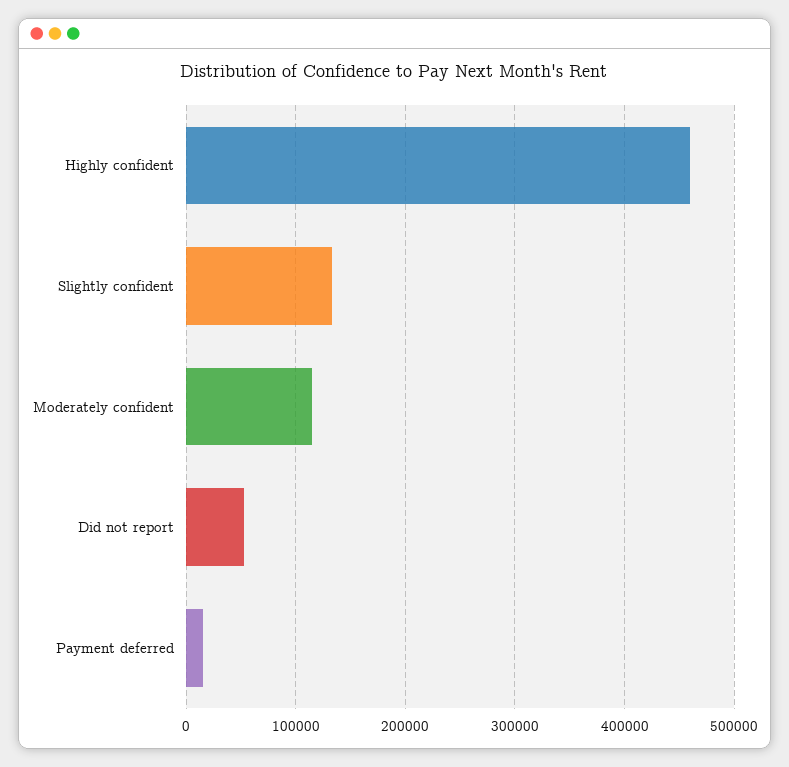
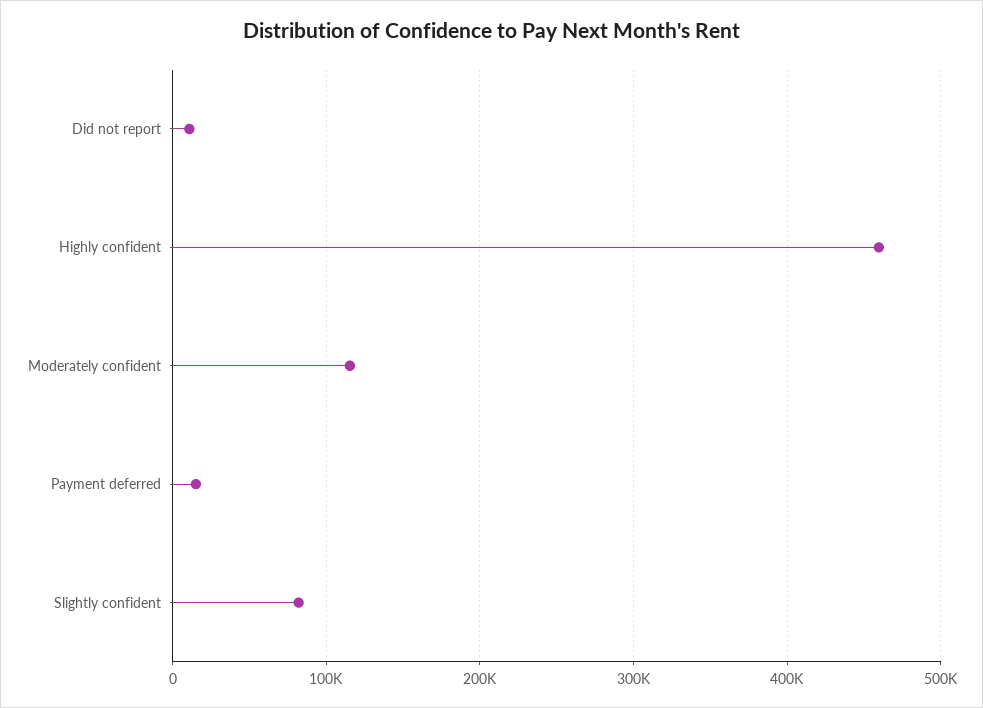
  {
    "Highly confident": 460000,
-   "Slightly confident": 130000,
+   "Slightly confident": 80000,
    "Moderately confident": 120000,
-   "Did not report": 50000,
+   "Did not report": 10000,
    "Payment deferred": 20000
  }

